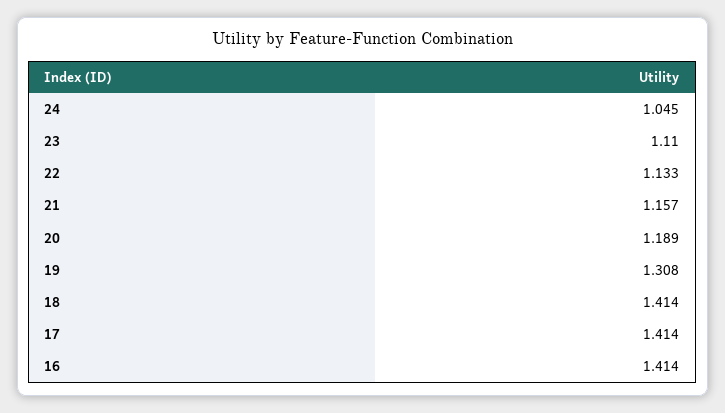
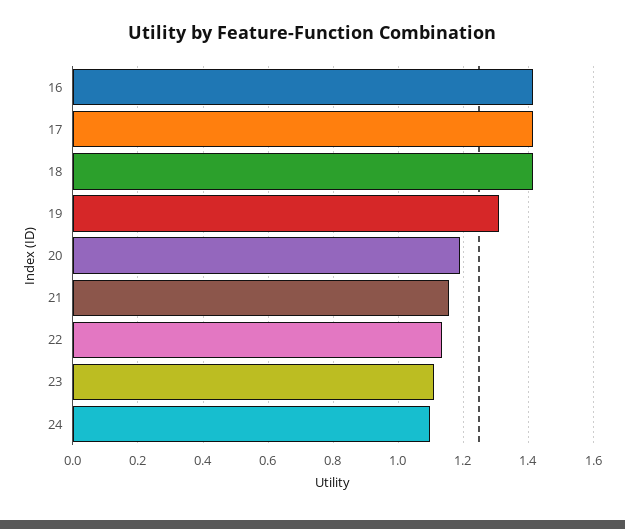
  {
-   "24": 1.045,
+   "24": 1.1,
    "23": 1.11,
    "22": 1.133,
    "21": 1.157,
    "20": 1.189,
    "19": 1.308,
    "18": 1.414,
    "17": 1.414,
    "16": 1.414
  }

